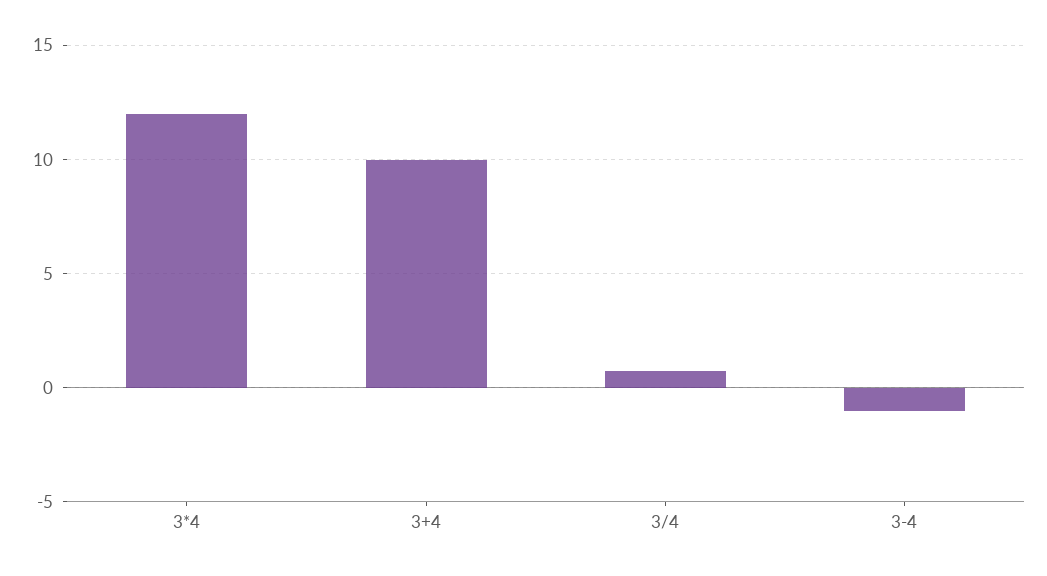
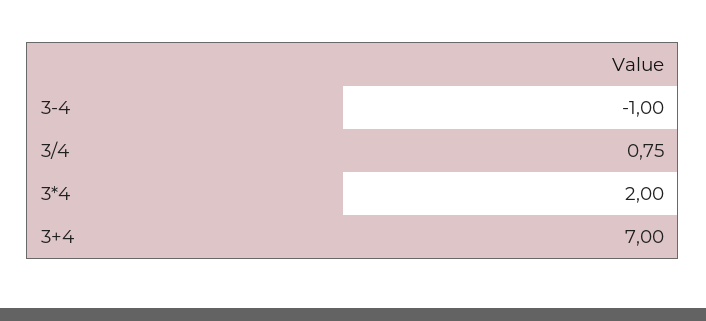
  {
-   "3*4": 12,
+   "3*4": 2,
-   "3+4": 10,
+   "3+4": 7,
    "3/4": 0.75,
    "3-4": -1
  }

